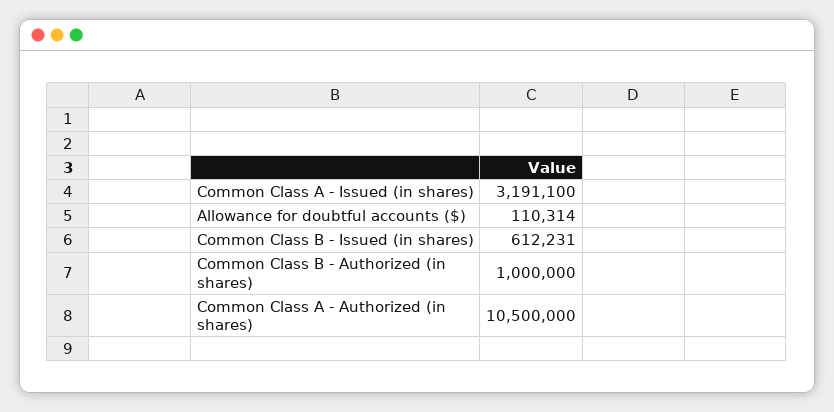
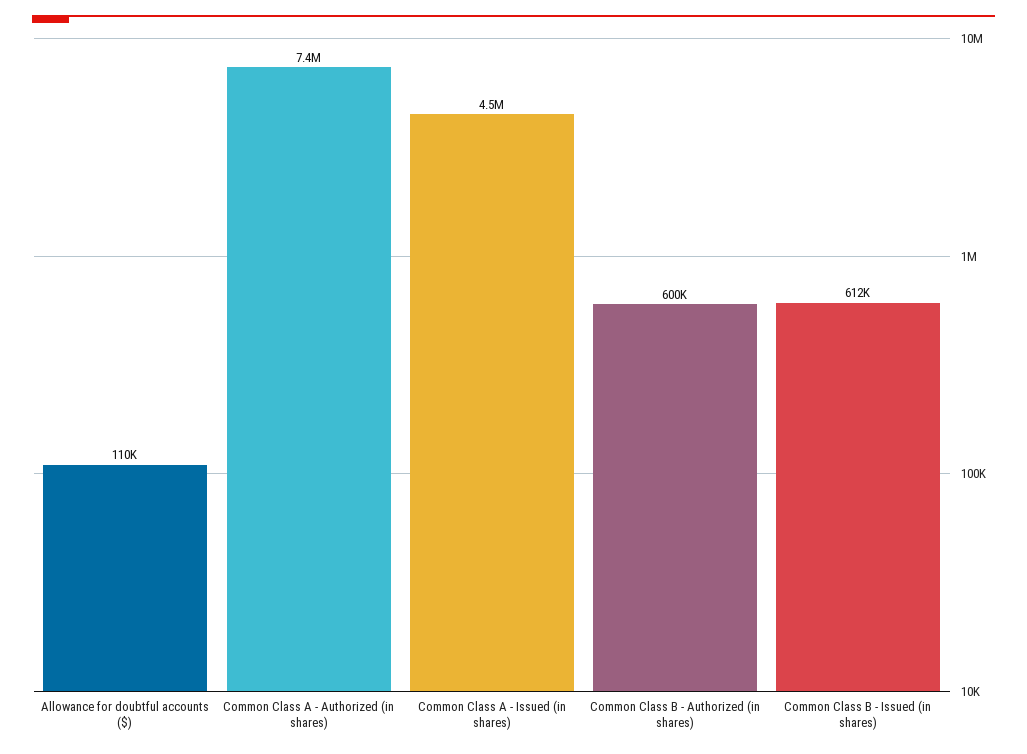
  {
-   "Common Class A - Issued (in shares)": 3191100,
+   "Common Class A - Issued (in shares)": 4500000,
    "Allowance for doubtful accounts ($)": 110314,
    "Common Class B - Issued (in shares)": 612231,
-   "Common Class B - Authorized (in shares)": 1000000,
+   "Common Class B - Authorized (in shares)": 600000,
-   "Common Class A - Authorized (in shares)": 10500000
+   "Common Class A - Authorized (in shares)": 7400000
  }

